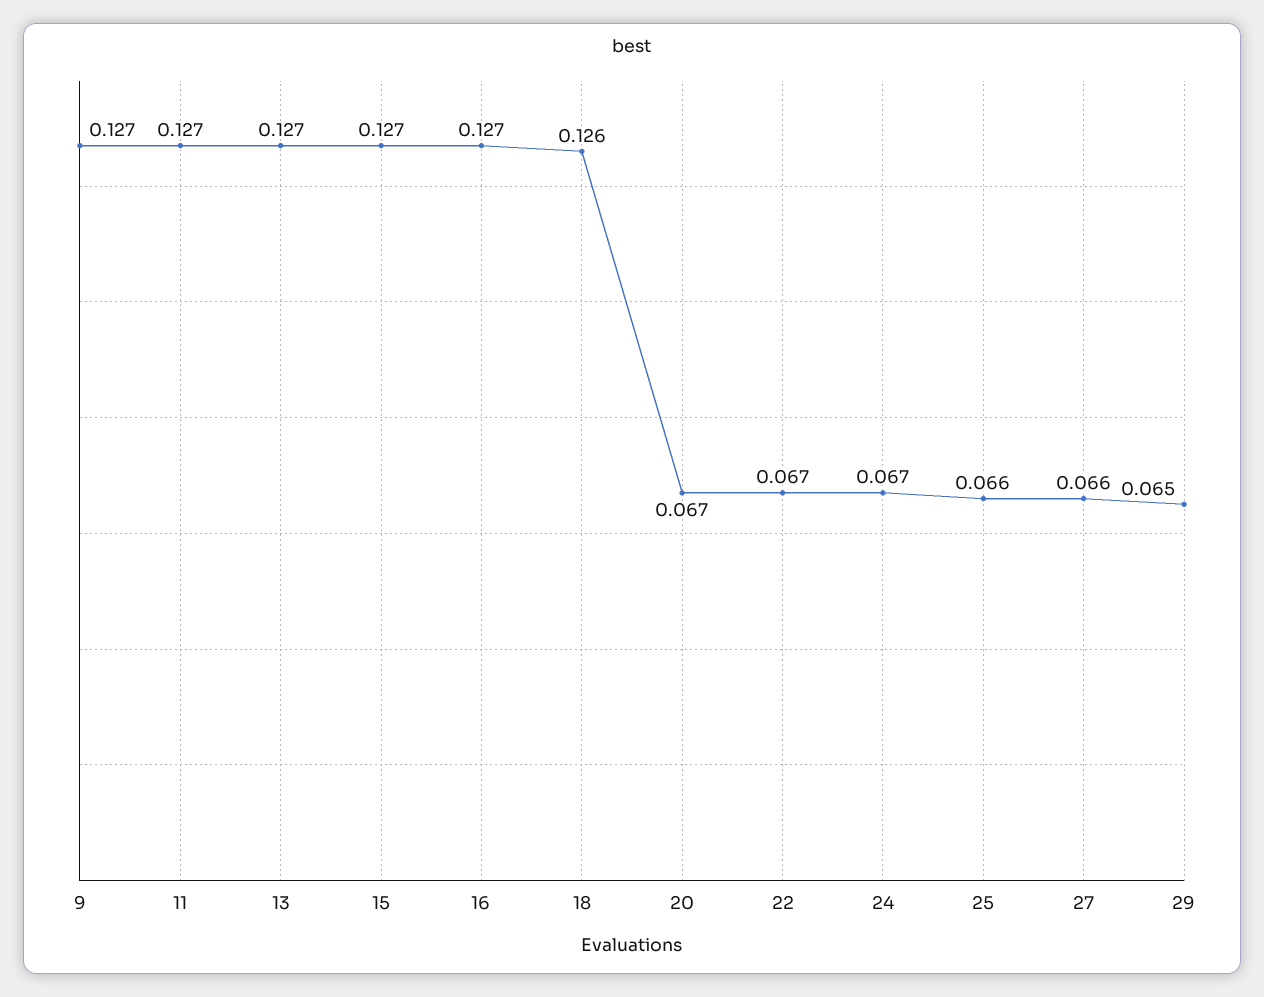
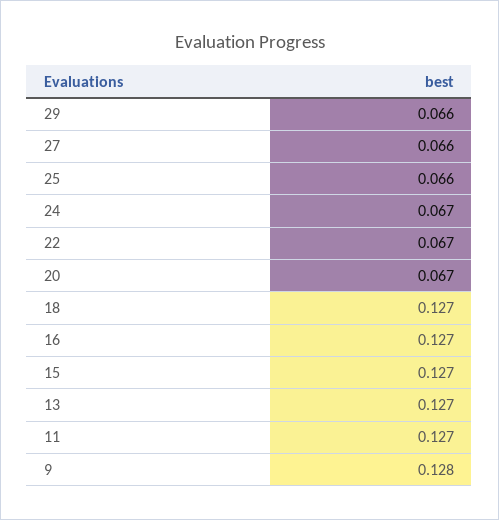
  {
-   "9": 0.127,
+   "9": 0.128,
    "11": 0.127,
    "13": 0.127,
    "15": 0.127,
    "16": 0.127,
-   "18": 0.126,
+   "18": 0.127,
    "20": 0.067,
    "22": 0.067,
    "24": 0.067,
    "25": 0.066,
    "27": 0.066,
-   "29": 0.065
+   "29": 0.066
  }

